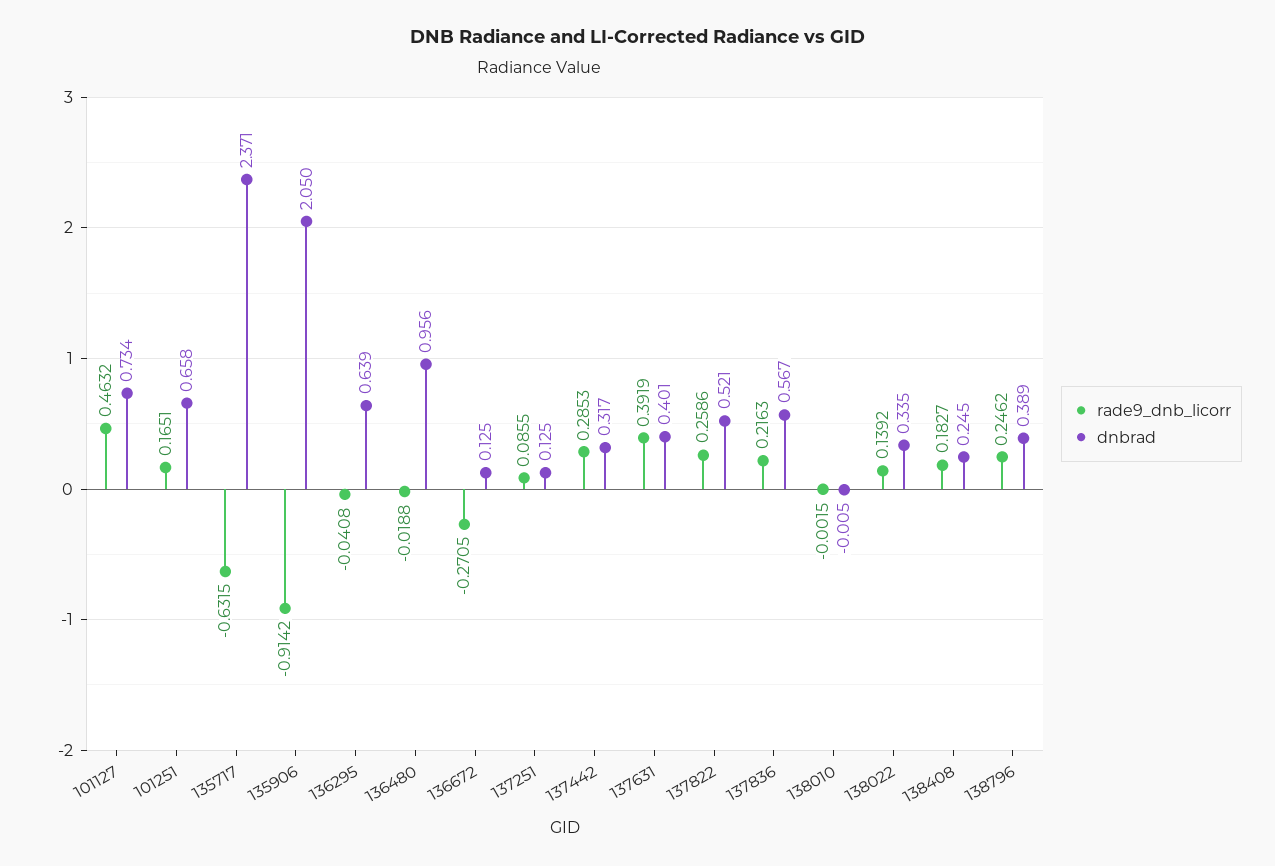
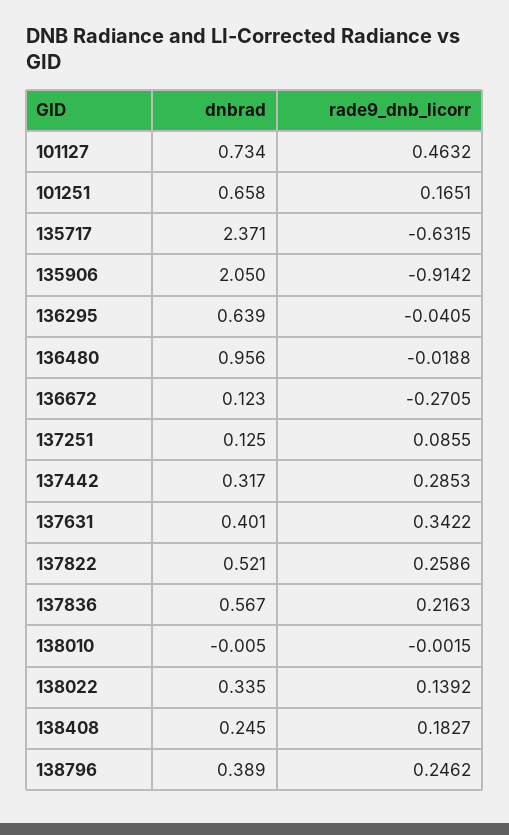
  {
    "rade9_dnb_licorr": {
      "101127": 0.4632,
      "101251": 0.1651,
      "135717": -0.6315,
      "135906": -0.9142,
-     "136295": -0.0408,
+     "136295": -0.0405,
      "136480": -0.0188,
      "136672": -0.2705,
      "137251": 0.0855,
      "137442": 0.2853,
-     "137631": 0.3919,
+     "137631": 0.3422,
      "137822": 0.2586,
      "137836": 0.2163,
      "138010": -0.0015,
      "138022": 0.1392,
      "138408": 0.1827,
      "138796": 0.2462
    },
    "dnbrad": {
      "101127": 0.734,
      "101251": 0.658,
      "135717": 2.371,
      "135906": 2.05,
      "136295": 0.639,
      "136480": 0.956,
-     "136672": 0.125,
+     "136672": 0.123,
      "137251": 0.125,
      "137442": 0.317,
      "137631": 0.401,
      "137822": 0.521,
      "137836": 0.567,
      "138010": -0.005,
      "138022": 0.335,
      "138408": 0.245,
      "138796": 0.389
    }
  }

